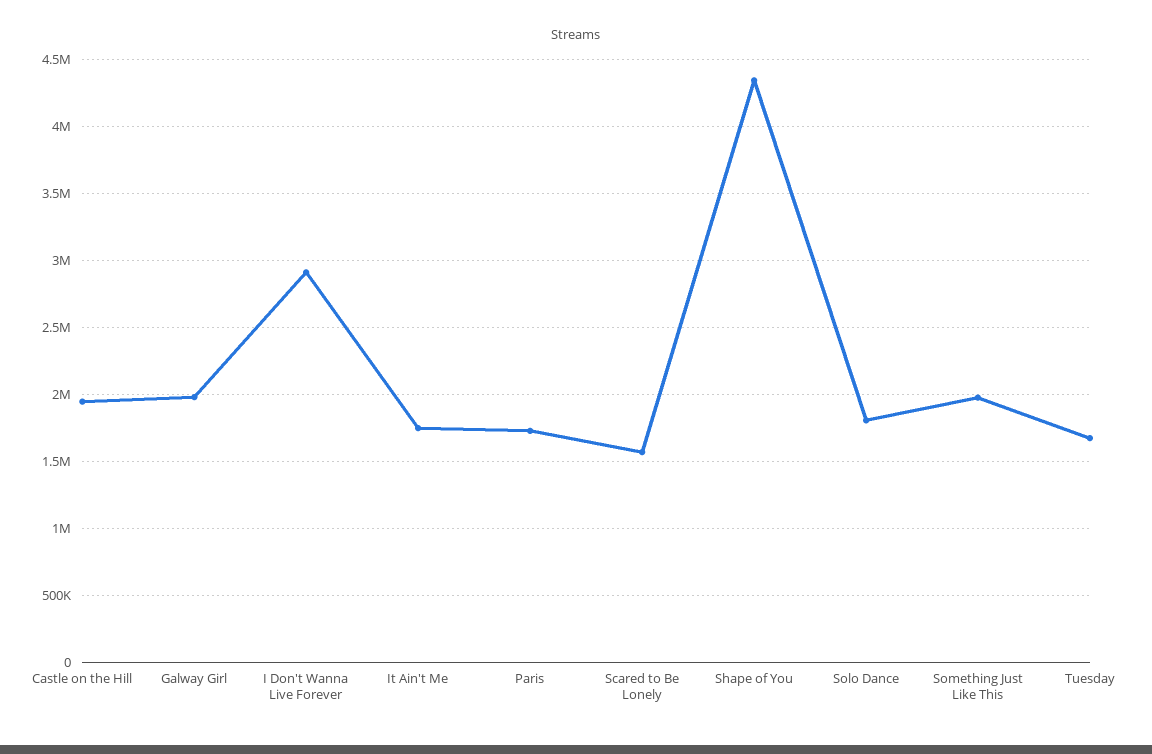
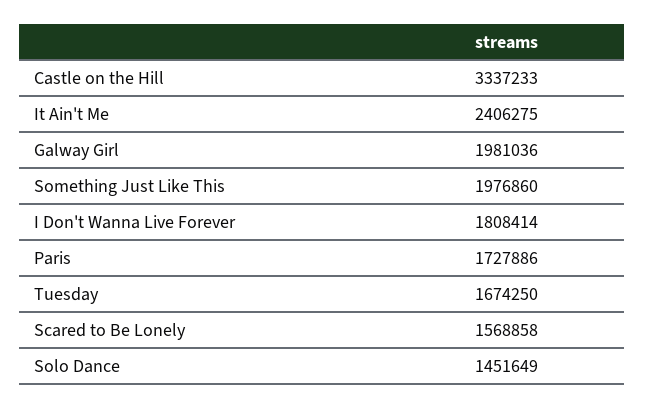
  {
-   "Castle on the Hill": 1950000,
+   "Castle on the Hill": 3337233,
    "Galway Girl": 1981036,
-   "I Don't Wanna Live Forever": 2900000,
+   "I Don't Wanna Live Forever": 1808414,
-   "It Ain't Me": 1750000,
+   "It Ain't Me": 2406275,
    "Paris": 1727886,
    "Scared to Be Lonely": 1568858,
-   "Shape of You": 4350000,
-   "Solo Dance": 1800000,
+   "Solo Dance": 1451649,
    "Something Just Like This": 1976860,
    "Tuesday": 1674250
  }

